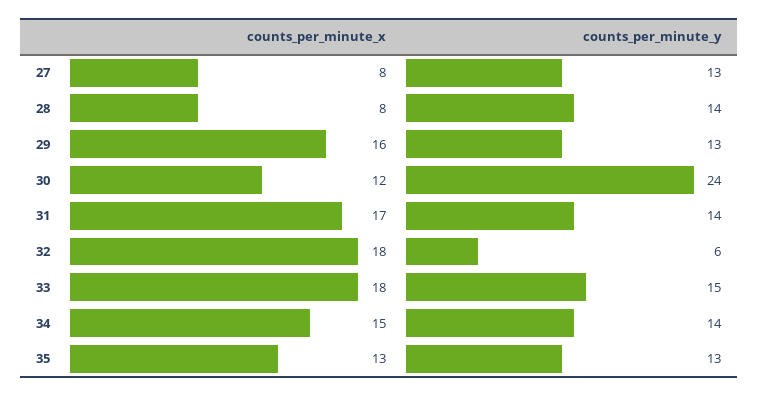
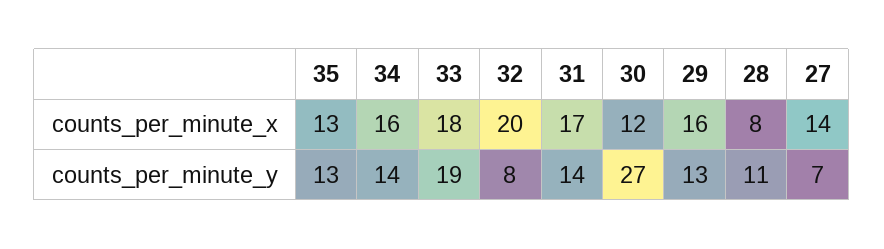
  {
    "counts_per_minute_x": {
-     "27": 8,
+     "27": 14,
      "28": 8,
      "29": 16,
      "30": 12,
      "31": 17,
-     "32": 18,
+     "32": 20,
      "33": 18,
-     "34": 15,
+     "34": 16,
      "35": 13
    },
    "counts_per_minute_y": {
-     "27": 13,
+     "27": 7,
-     "28": 14,
+     "28": 11,
      "29": 13,
-     "30": 24,
+     "30": 27,
      "31": 14,
-     "32": 6,
+     "32": 8,
-     "33": 15,
+     "33": 19,
      "34": 14,
      "35": 13
    }
  }

